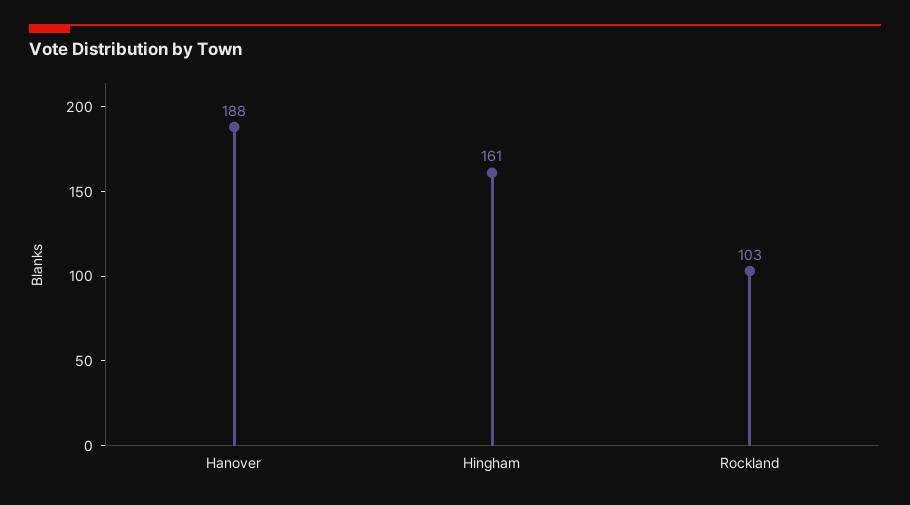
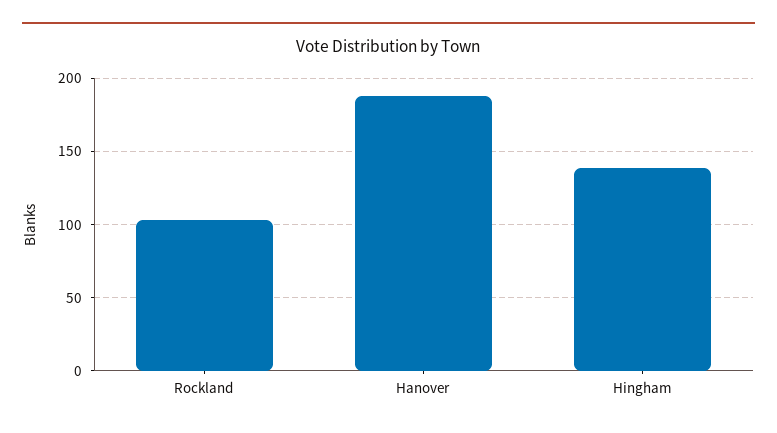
  {
    "Hanover": 188,
-   "Hingham": 161,
+   "Hingham": 140,
    "Rockland": 103
  }

